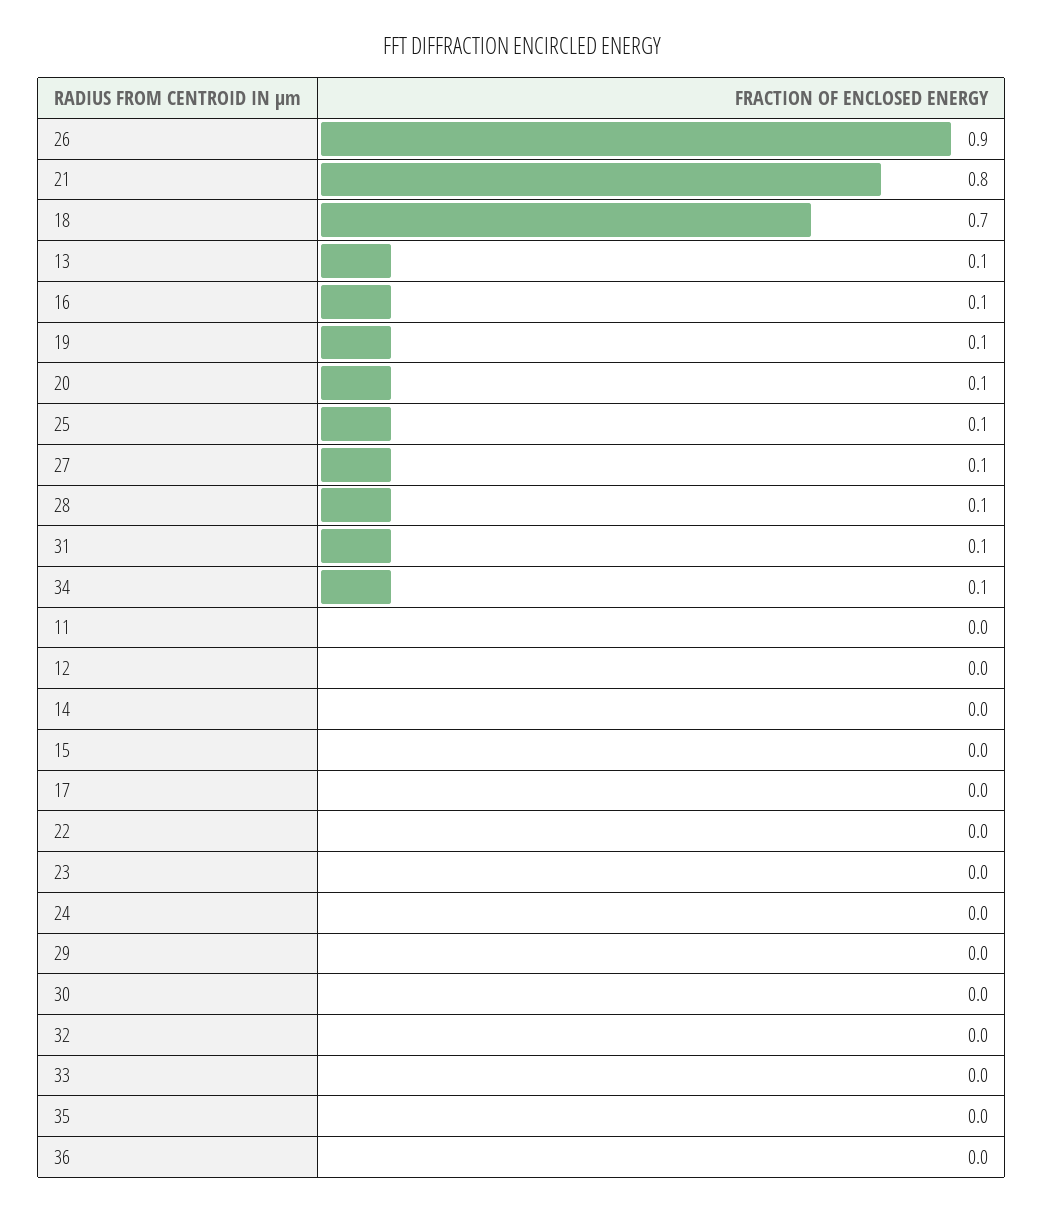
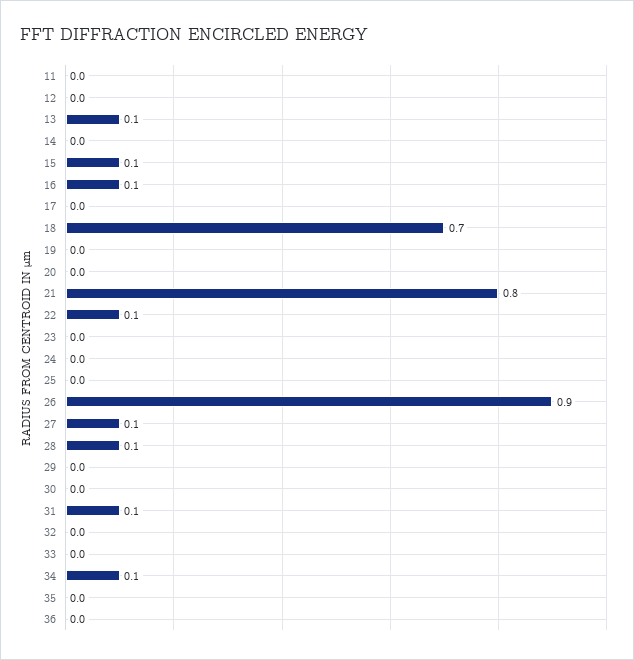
  {
    "26": 0.9,
    "21": 0.8,
    "18": 0.7,
    "13": 0.1,
    "16": 0.1,
-   "19": 0.1,
+   "19": 0,
-   "20": 0.1,
+   "20": 0,
-   "25": 0.1,
+   "25": 0,
    "27": 0.1,
    "28": 0.1,
    "31": 0.1,
    "34": 0.1,
    "11": 0,
    "12": 0,
    "14": 0,
-   "15": 0,
+   "15": 0.1,
    "17": 0,
-   "22": 0,
+   "22": 0.1,
    "23": 0,
    "24": 0,
    "29": 0,
    "30": 0,
    "32": 0,
    "33": 0,
    "35": 0,
    "36": 0
  }

